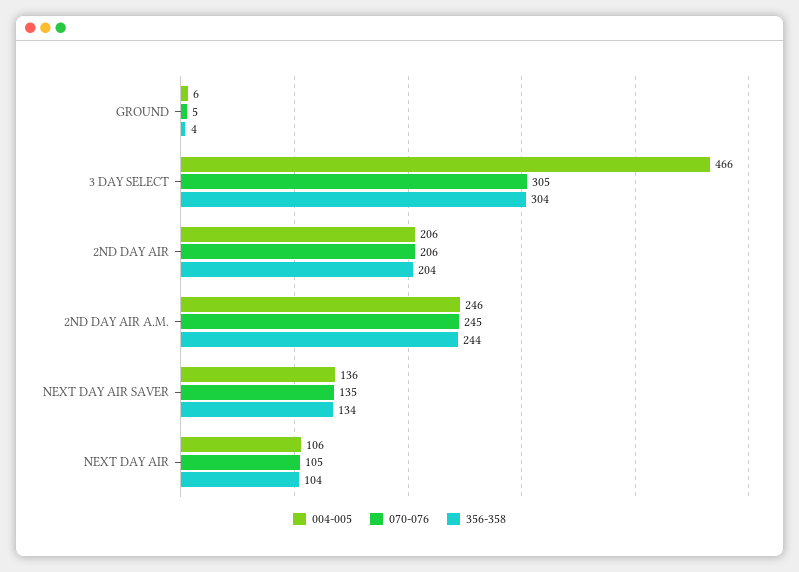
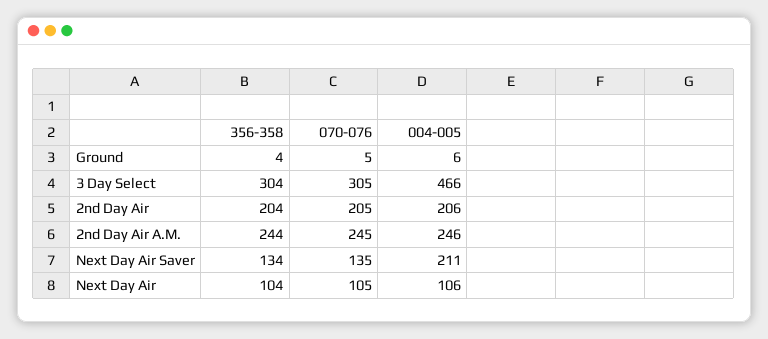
  {
    "004-005": {
      "GROUND": 6,
      "3 DAY SELECT": 466,
      "2ND DAY AIR": 206,
      "2ND DAY AIR A.M.": 246,
-     "NEXT DAY AIR SAVER": 136,
+     "NEXT DAY AIR SAVER": 211,
      "NEXT DAY AIR": 106
    },
    "070-076": {
      "GROUND": 5,
      "3 DAY SELECT": 305,
-     "2ND DAY AIR": 206,
+     "2ND DAY AIR": 205,
      "2ND DAY AIR A.M.": 245,
      "NEXT DAY AIR SAVER": 135,
      "NEXT DAY AIR": 105
    },
    "356-358": {
      "GROUND": 4,
      "3 DAY SELECT": 304,
      "2ND DAY AIR": 204,
      "2ND DAY AIR A.M.": 244,
      "NEXT DAY AIR SAVER": 134,
      "NEXT DAY AIR": 104
    }
  }

